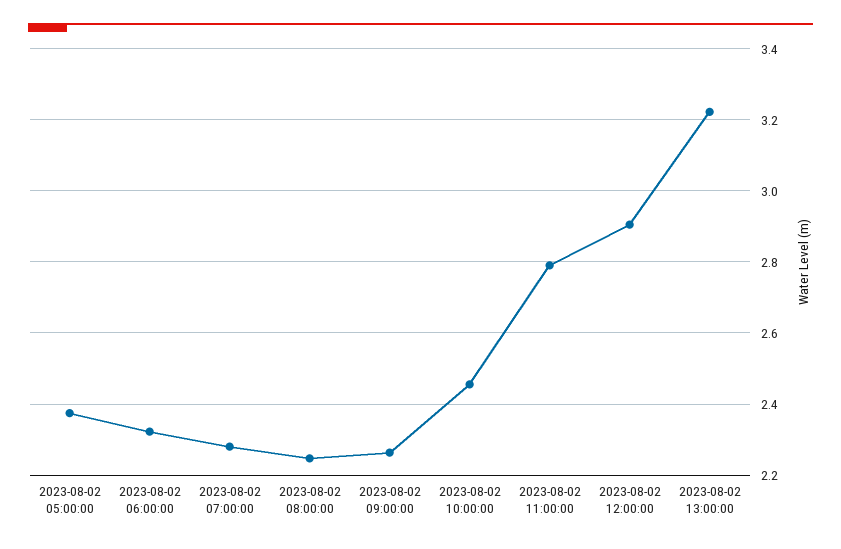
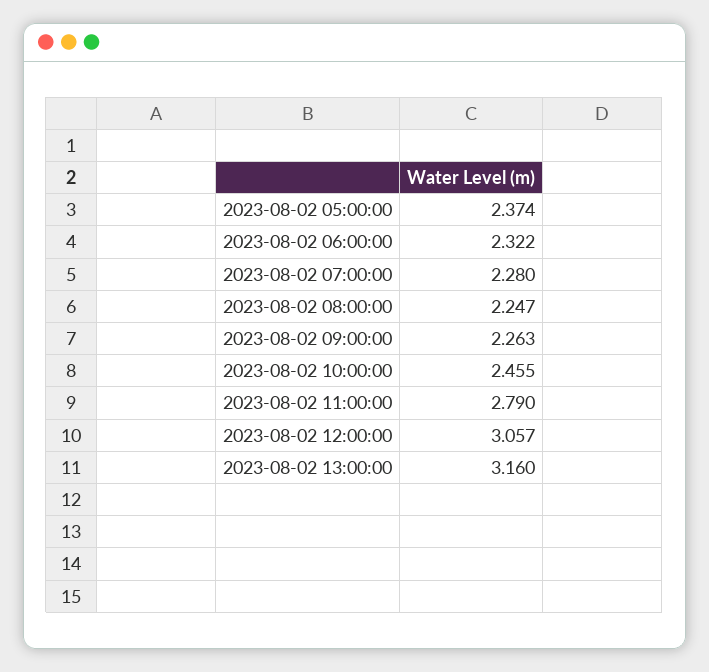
  {
    "2023-08-02 05:00:00": 2.374,
    "2023-08-02 06:00:00": 2.322,
    "2023-08-02 07:00:00": 2.28,
    "2023-08-02 08:00:00": 2.247,
    "2023-08-02 09:00:00": 2.263,
    "2023-08-02 10:00:00": 2.455,
    "2023-08-02 11:00:00": 2.79,
-   "2023-08-02 12:00:00": 2.9,
+   "2023-08-02 12:00:00": 3.057,
-   "2023-08-02 13:00:00": 3.22
+   "2023-08-02 13:00:00": 3.16
  }

